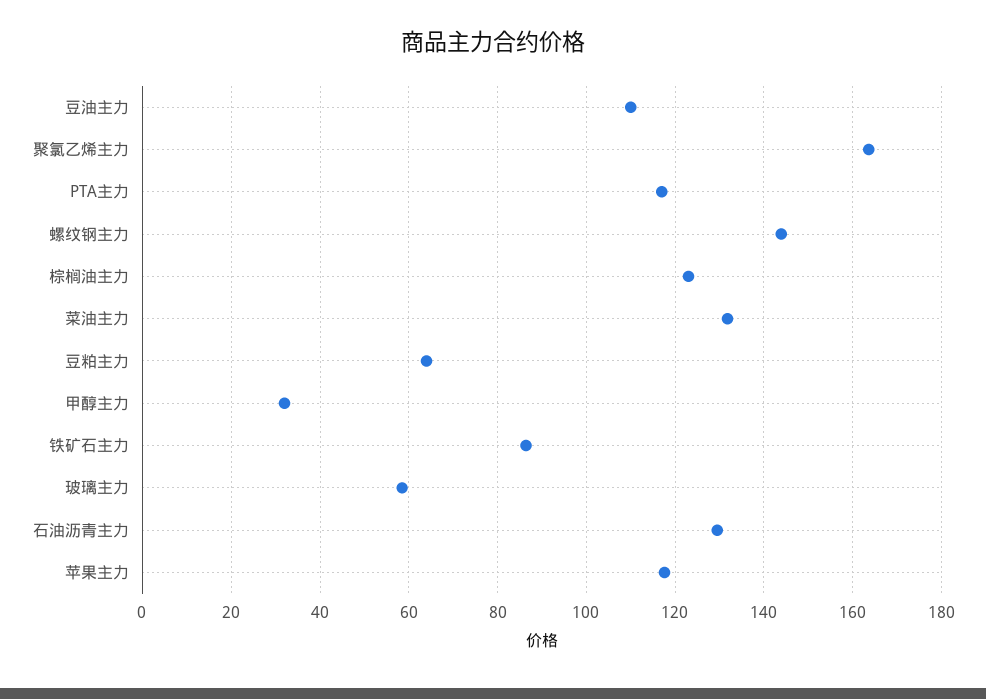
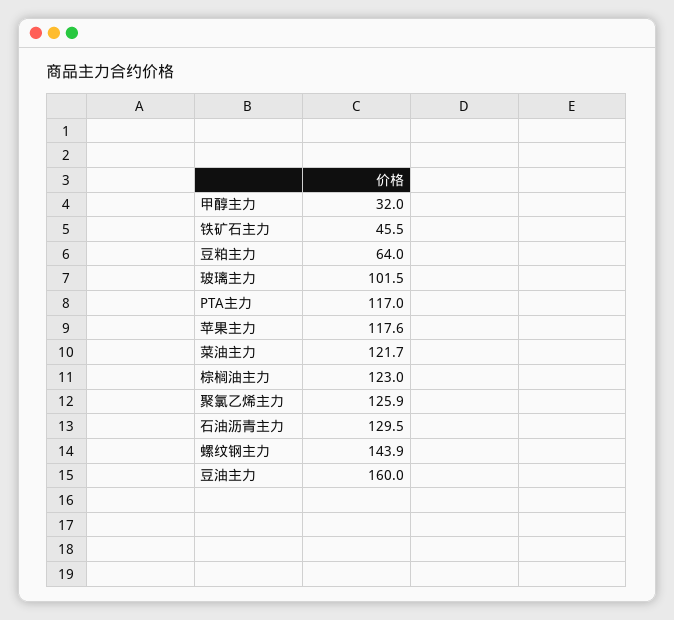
  {
-   "豆油主力": 110,
+   "豆油主力": 160,
-   "聚氯乙烯主力": 164,
+   "聚氯乙烯主力": 125.9,
    "PTA主力": 117,
    "螺纹钢主力": 143.9,
    "棕榈油主力": 123,
-   "菜油主力": 132,
+   "菜油主力": 121.7,
    "豆粕主力": 64,
    "甲醇主力": 32,
-   "铁矿石主力": 86,
+   "铁矿石主力": 45.5,
-   "玻璃主力": 58,
+   "玻璃主力": 101.5,
    "石油沥青主力": 129.5,
    "苹果主力": 117.6
  }

